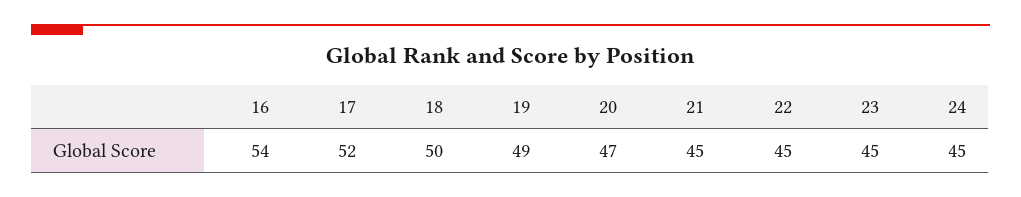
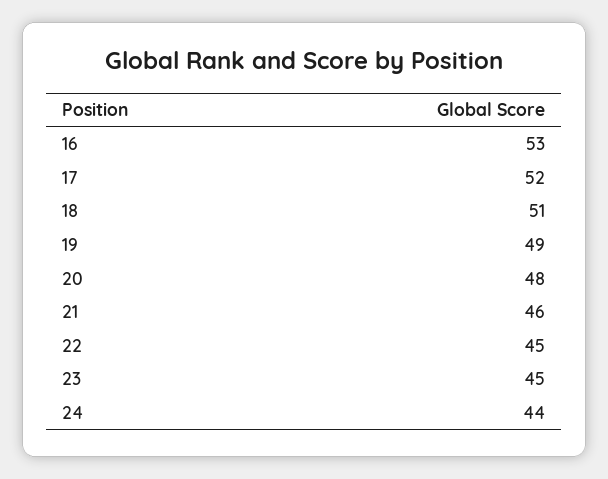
  {
-   "16": 54,
+   "16": 53,
    "17": 52,
-   "18": 50,
+   "18": 51,
    "19": 49,
-   "20": 47,
+   "20": 48,
-   "21": 45,
+   "21": 46,
    "22": 45,
    "23": 45,
-   "24": 45
+   "24": 44
  }

